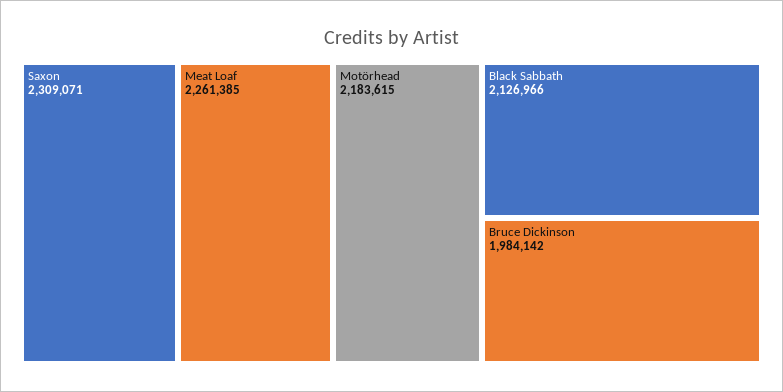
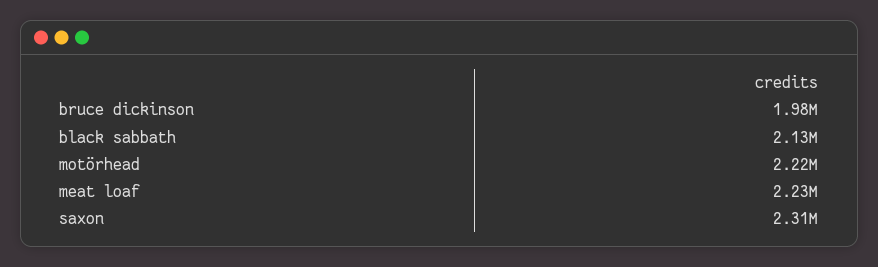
  {
    "Saxon": 2309071,
-   "Meat Loaf": 2261385,
+   "Meat Loaf": 2230000,
-   "Motörhead": 2183615,
+   "Motörhead": 2220000,
    "Black Sabbath": 2126966,
    "Bruce Dickinson": 1984142
  }

